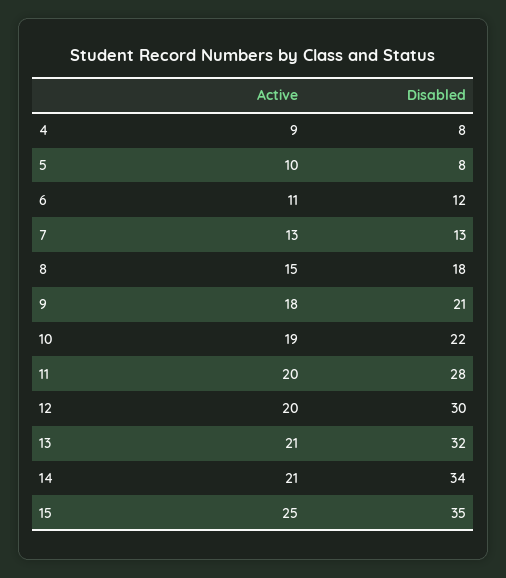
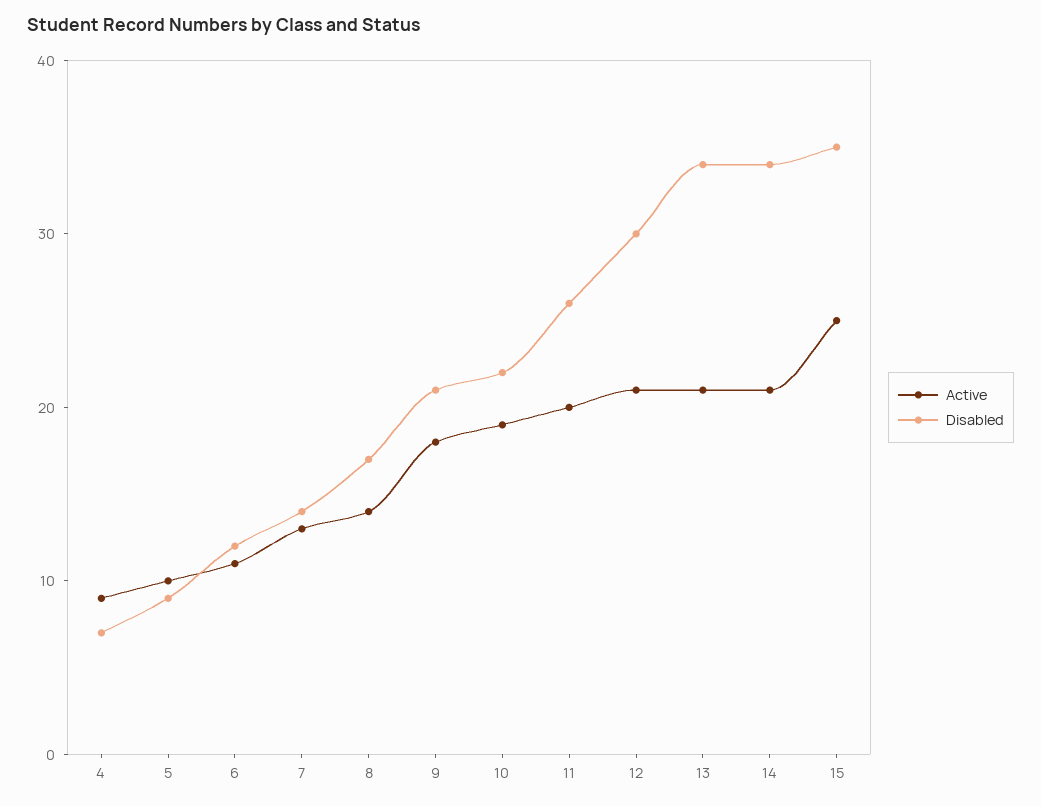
  {
    "Active": {
      "4": 9,
      "5": 10,
      "6": 11,
      "7": 13,
-     "8": 15,
+     "8": 14,
      "9": 18,
      "10": 19,
      "11": 20,
-     "12": 20,
+     "12": 21,
      "13": 21,
      "14": 21,
      "15": 25
    },
    "Disabled": {
-     "4": 8,
+     "4": 7,
-     "5": 8,
+     "5": 9,
      "6": 12,
-     "7": 13,
+     "7": 14,
-     "8": 18,
+     "8": 17,
      "9": 21,
      "10": 22,
-     "11": 28,
+     "11": 26,
      "12": 30,
-     "13": 32,
+     "13": 34,
      "14": 34,
      "15": 35
    }
  }

